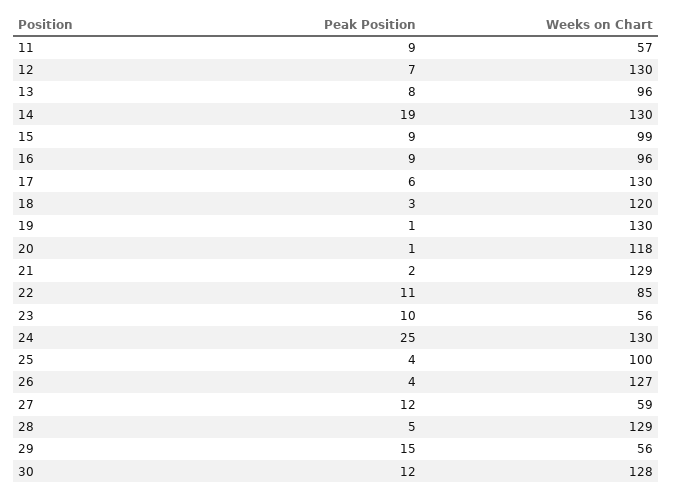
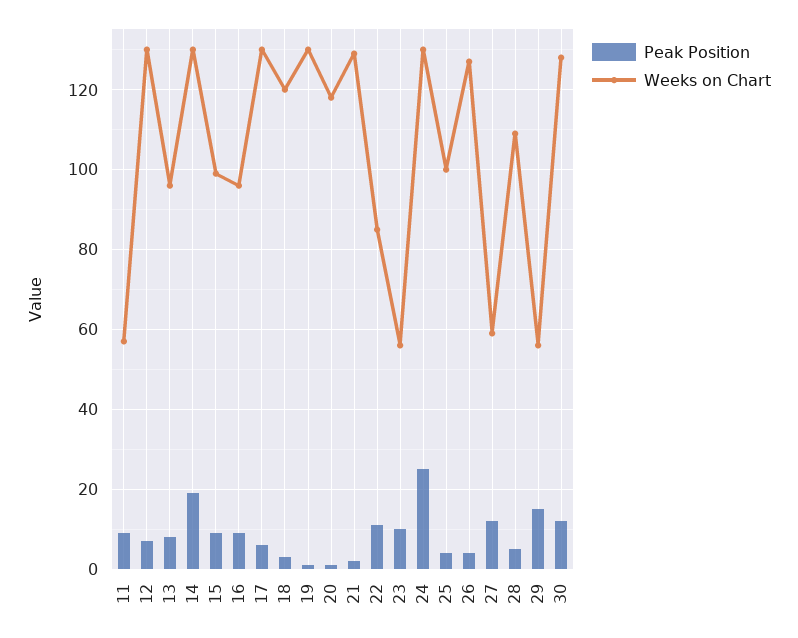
  {
    "Peak Position": {
      "11": 9,
      "12": 7,
      "13": 8,
      "14": 19,
      "15": 9,
      "16": 9,
      "17": 6,
      "18": 3,
      "19": 1,
      "20": 1,
      "21": 2,
      "22": 11,
      "23": 10,
      "24": 25,
      "25": 4,
      "26": 4,
      "27": 12,
      "28": 5,
      "29": 15,
      "30": 12
    },
    "Weeks on Chart": {
      "11": 57,
      "12": 130,
      "13": 96,
      "14": 130,
      "15": 99,
      "16": 96,
      "17": 130,
      "18": 120,
      "19": 130,
      "20": 118,
      "21": 129,
      "22": 85,
      "23": 56,
      "24": 130,
      "25": 100,
      "26": 127,
      "27": 59,
-     "28": 129,
+     "28": 110,
      "29": 56,
      "30": 128
    }
  }

